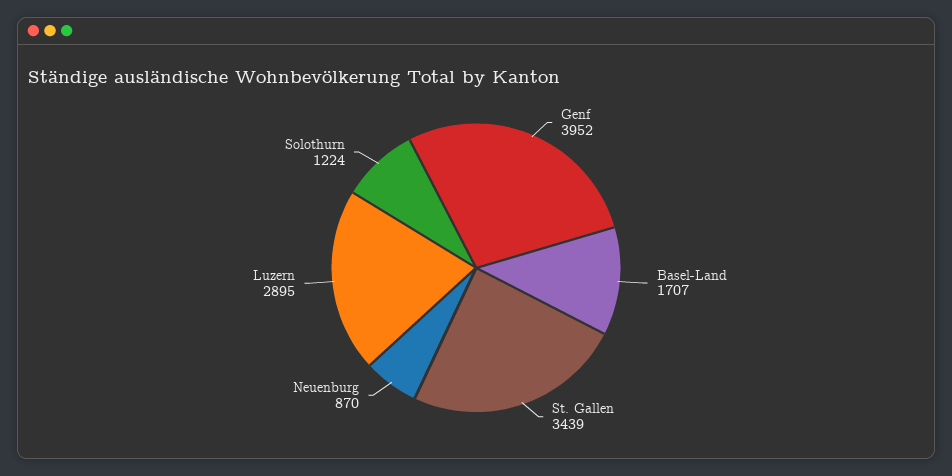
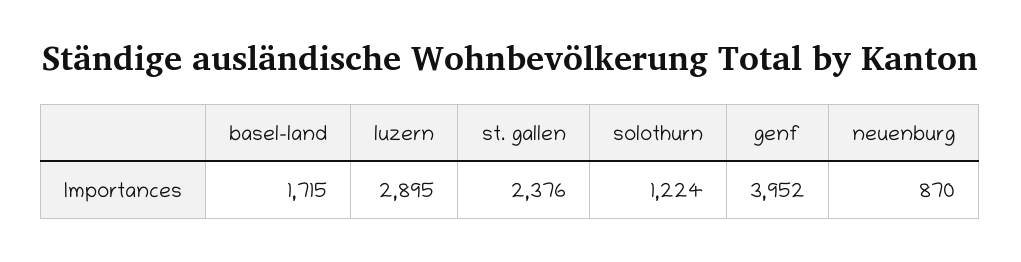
  {
    "Genf": 3952,
-   "Basel-Land": 1707,
+   "Basel-Land": 1715,
-   "St. Gallen": 3439,
+   "St. Gallen": 2376,
    "Neuenburg": 870,
    "Luzern": 2895,
    "Solothurn": 1224
  }

